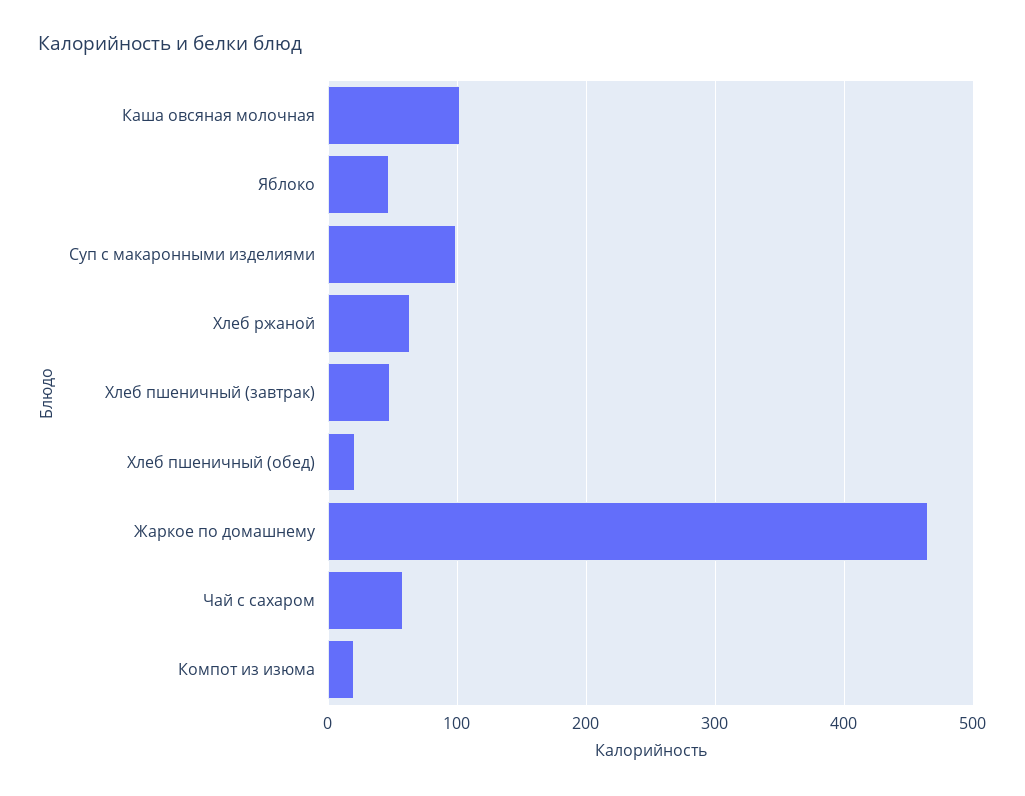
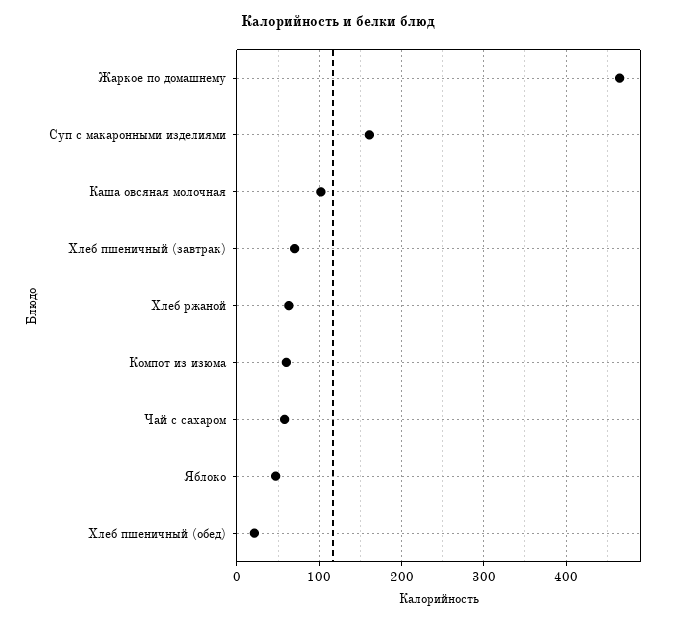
  {
    "Каша овсяная молочная": 100,
    "Яблоко": 50,
-   "Суп с макаронными изделиями": 100,
+   "Суп с макаронными изделиями": 160,
    "Хлеб ржаной": 60,
-   "Хлеб пшеничный (завтрак)": 50,
+   "Хлеб пшеничный (завтрак)": 70,
    "Хлеб пшеничный (обед)": 20,
    "Жаркое по домашнему": 470,
    "Чай с сахаром": 60,
-   "Компот из изюма": 20
+   "Компот из изюма": 60
  }

